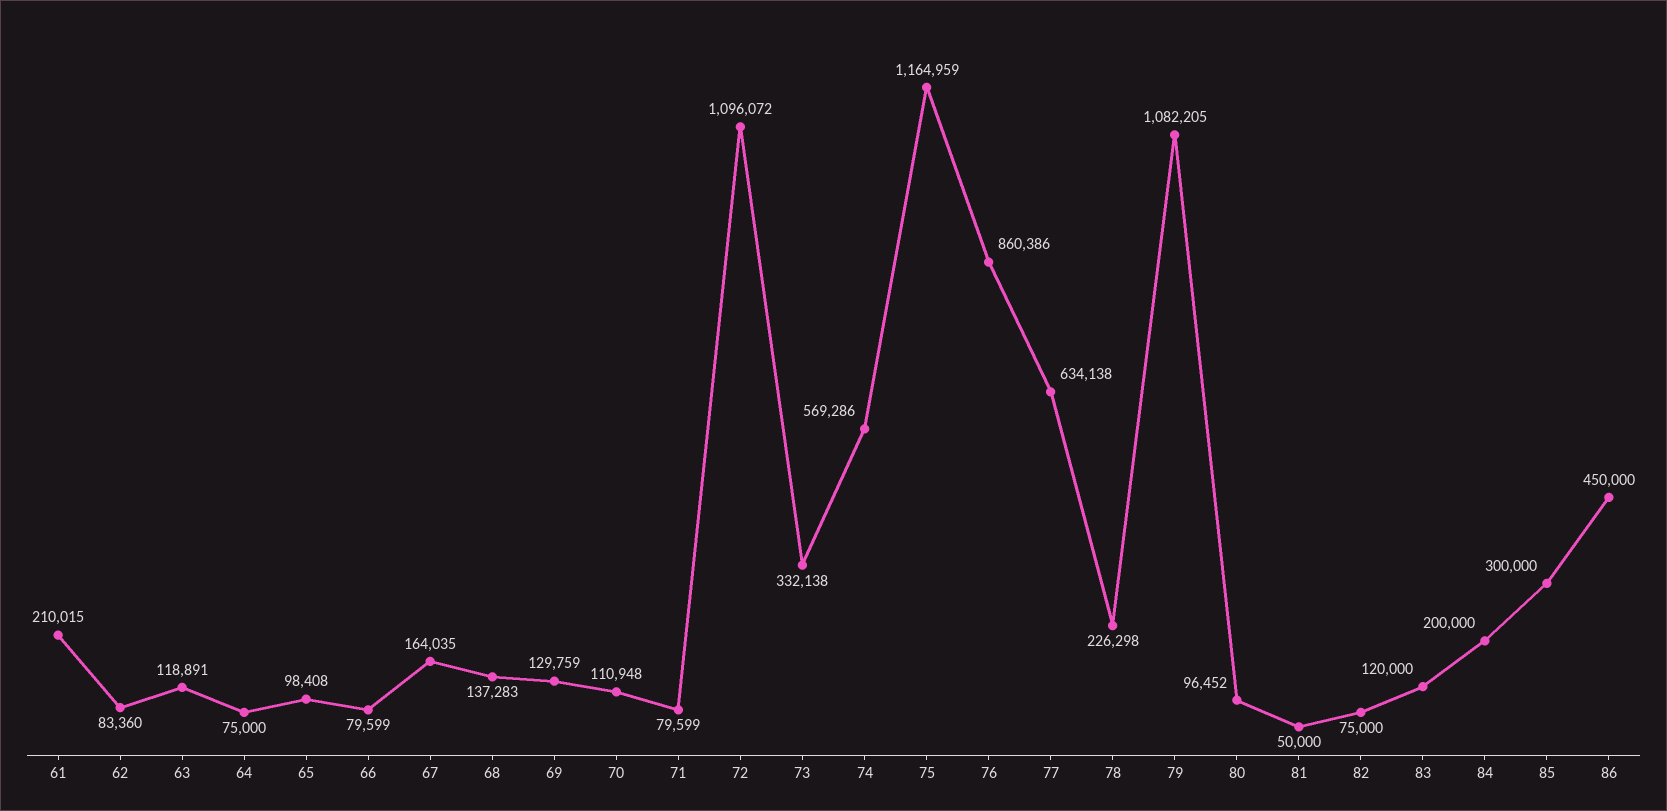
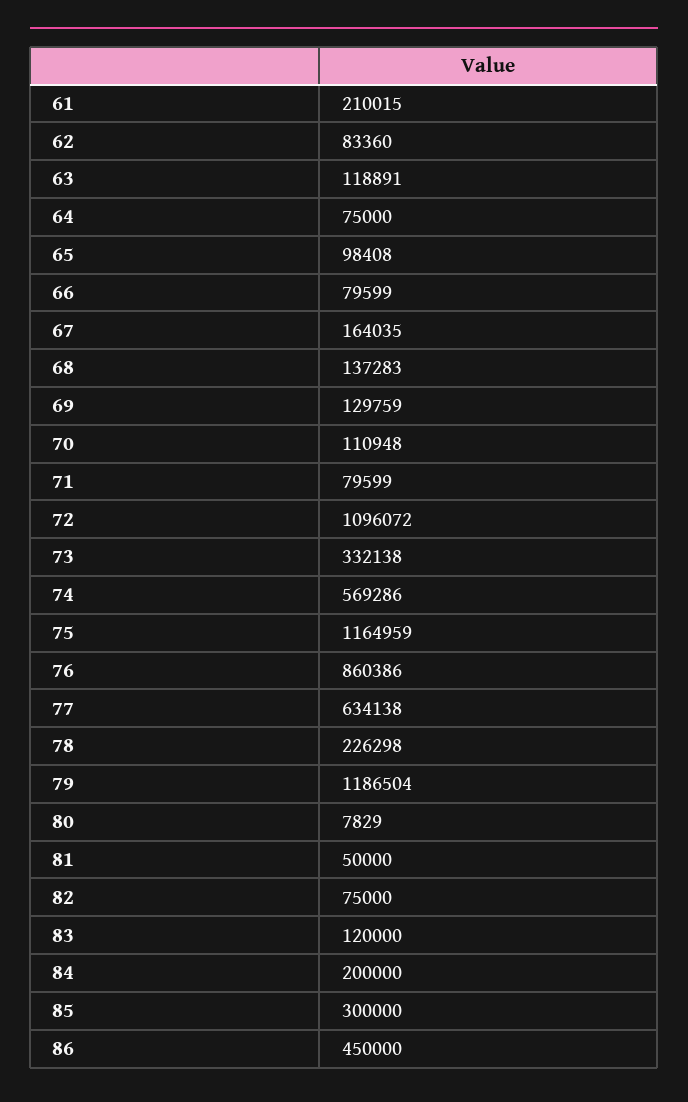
  {
    "61": 210015,
    "62": 83360,
    "63": 118891,
    "64": 75000,
    "65": 98408,
    "66": 79599,
    "67": 164035,
    "68": 137283,
    "69": 129759,
    "70": 110948,
    "71": 79599,
    "72": 1096072,
    "73": 332138,
    "74": 569286,
    "75": 1164959,
    "76": 860386,
    "77": 634138,
    "78": 226298,
-   "79": 1082205,
+   "79": 1186504,
-   "80": 96452,
+   "80": 7829,
    "81": 50000,
    "82": 75000,
    "83": 120000,
    "84": 200000,
    "85": 300000,
    "86": 450000
  }

